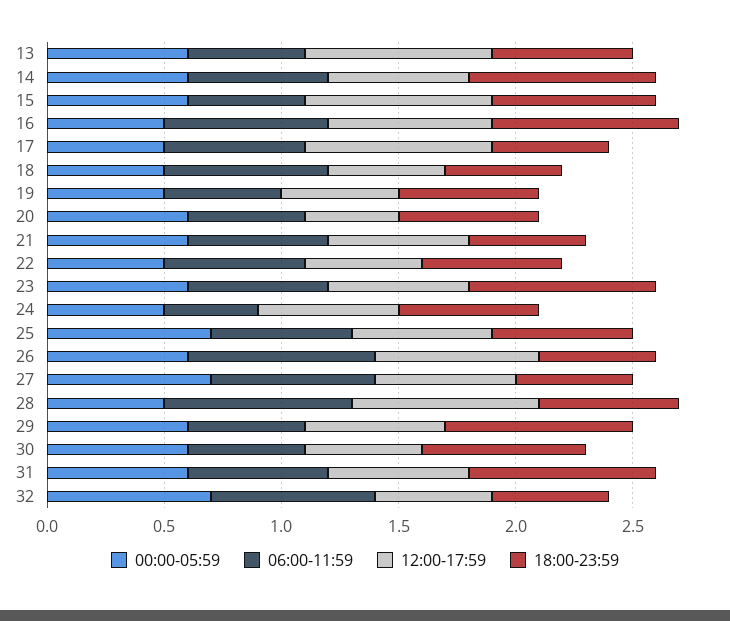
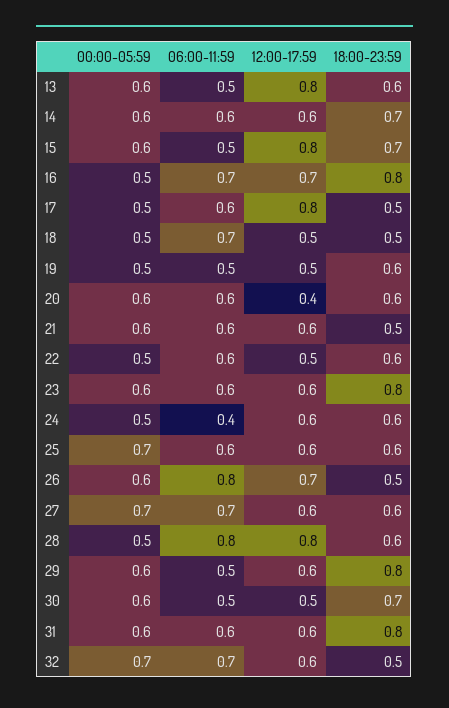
  {
    "00:00-05:59": {
      "13": 0.6,
      "14": 0.6,
      "15": 0.6,
      "16": 0.5,
      "17": 0.5,
      "18": 0.5,
      "19": 0.5,
      "20": 0.6,
      "21": 0.6,
      "22": 0.5,
      "23": 0.6,
      "24": 0.5,
      "25": 0.7,
      "26": 0.6,
      "27": 0.7,
      "28": 0.5,
      "29": 0.6,
      "30": 0.6,
      "31": 0.6,
      "32": 0.7
    },
    "06:00-11:59": {
      "13": 0.5,
      "14": 0.6,
      "15": 0.5,
      "16": 0.7,
      "17": 0.6,
      "18": 0.7,
      "19": 0.5,
-     "20": 0.5,
+     "20": 0.6,
      "21": 0.6,
      "22": 0.6,
      "23": 0.6,
      "24": 0.4,
      "25": 0.6,
      "26": 0.8,
      "27": 0.7,
      "28": 0.8,
      "29": 0.5,
      "30": 0.5,
      "31": 0.6,
      "32": 0.7
    },
    "12:00-17:59": {
      "13": 0.8,
      "14": 0.6,
      "15": 0.8,
      "16": 0.7,
      "17": 0.8,
      "18": 0.5,
      "19": 0.5,
      "20": 0.4,
      "21": 0.6,
      "22": 0.5,
      "23": 0.6,
      "24": 0.6,
      "25": 0.6,
      "26": 0.7,
      "27": 0.6,
      "28": 0.8,
      "29": 0.6,
      "30": 0.5,
      "31": 0.6,
-     "32": 0.5
+     "32": 0.6
    },
    "18:00-23:59": {
      "13": 0.6,
-     "14": 0.8,
+     "14": 0.7,
      "15": 0.7,
      "16": 0.8,
      "17": 0.5,
      "18": 0.5,
      "19": 0.6,
      "20": 0.6,
      "21": 0.5,
      "22": 0.6,
      "23": 0.8,
      "24": 0.6,
      "25": 0.6,
      "26": 0.5,
-     "27": 0.5,
+     "27": 0.6,
      "28": 0.6,
      "29": 0.8,
      "30": 0.7,
      "31": 0.8,
      "32": 0.5
    }
  }

